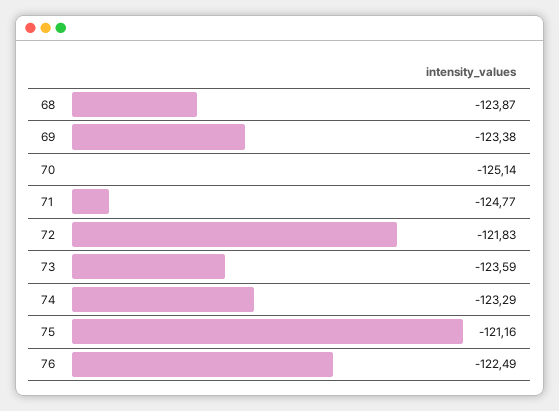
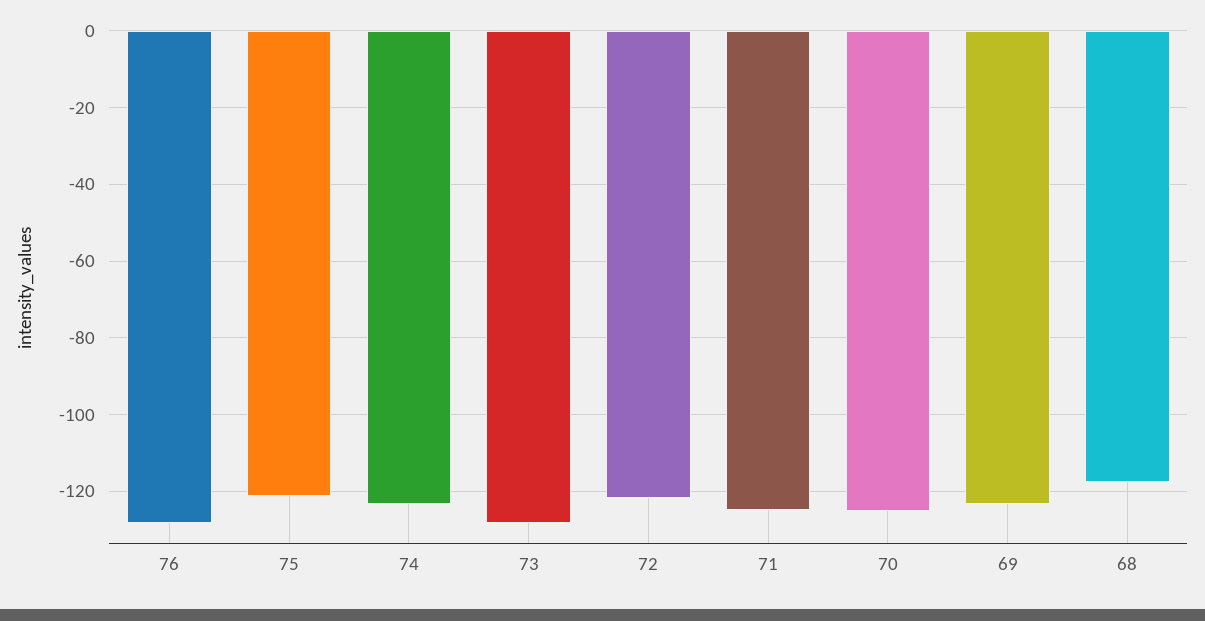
  {
-   "68": -123.87,
+   "68": -118,
    "69": -123.38,
    "70": -125.14,
    "71": -124.77,
    "72": -121.83,
-   "73": -123.59,
+   "73": -128,
    "74": -123.29,
    "75": -121.16,
-   "76": -122.49
+   "76": -128
  }

